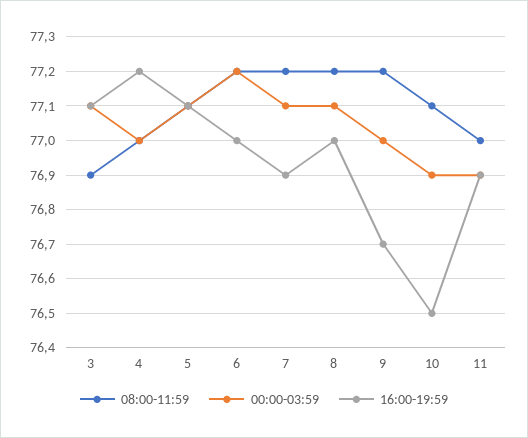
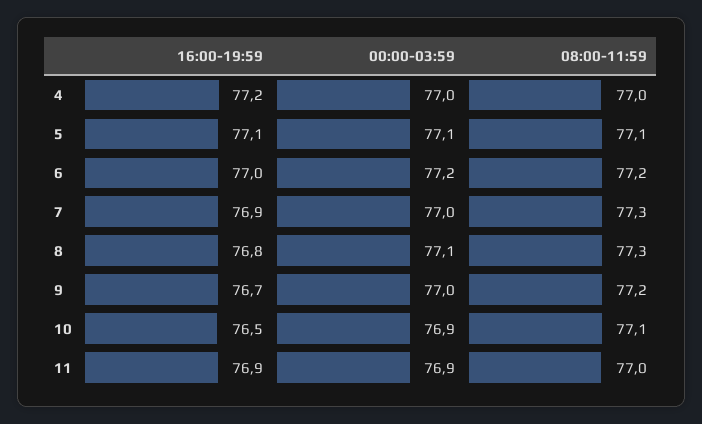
  {
    "08:00-11:59": {
-     "3": 76.9,
      "4": 77,
      "5": 77.1,
      "6": 77.2,
-     "7": 77.2,
+     "7": 77.3,
-     "8": 77.2,
+     "8": 77.3,
      "9": 77.2,
      "10": 77.1,
      "11": 77
    },
    "00:00-03:59": {
-     "3": 77.1,
      "4": 77,
      "5": 77.1,
      "6": 77.2,
-     "7": 77.1,
+     "7": 77,
      "8": 77.1,
      "9": 77,
      "10": 76.9,
      "11": 76.9
    },
    "16:00-19:59": {
-     "3": 77.1,
      "4": 77.2,
      "5": 77.1,
      "6": 77,
      "7": 76.9,
-     "8": 77,
+     "8": 76.8,
      "9": 76.7,
      "10": 76.5,
      "11": 76.9
    }
  }

